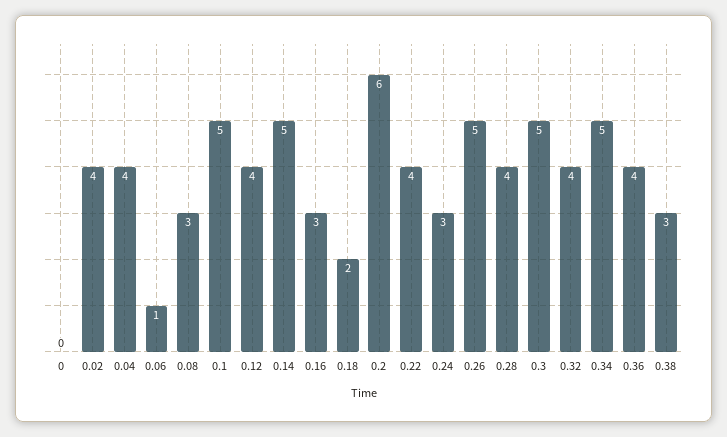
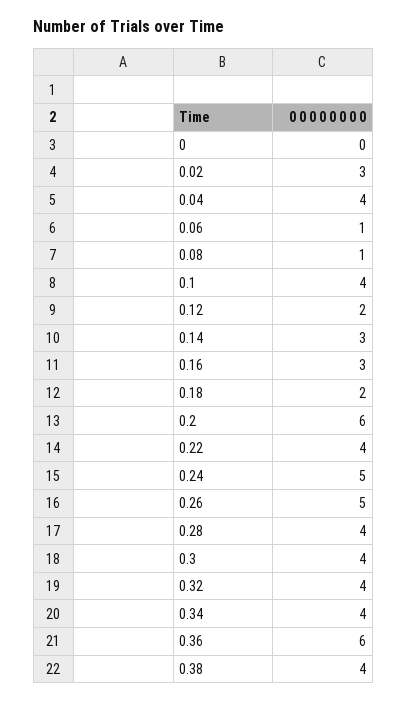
  {
    "0": 0,
-   "0.02": 4,
+   "0.02": 3,
    "0.04": 4,
    "0.06": 1,
-   "0.08": 3,
+   "0.08": 1,
-   "0.1": 5,
+   "0.1": 4,
-   "0.12": 4,
+   "0.12": 2,
-   "0.14": 5,
+   "0.14": 3,
    "0.16": 3,
    "0.18": 2,
    "0.2": 6,
    "0.22": 4,
-   "0.24": 3,
+   "0.24": 5,
    "0.26": 5,
    "0.28": 4,
-   "0.3": 5,
+   "0.3": 4,
    "0.32": 4,
-   "0.34": 5,
+   "0.34": 4,
-   "0.36": 4,
+   "0.36": 6,
-   "0.38": 3
+   "0.38": 4
  }

